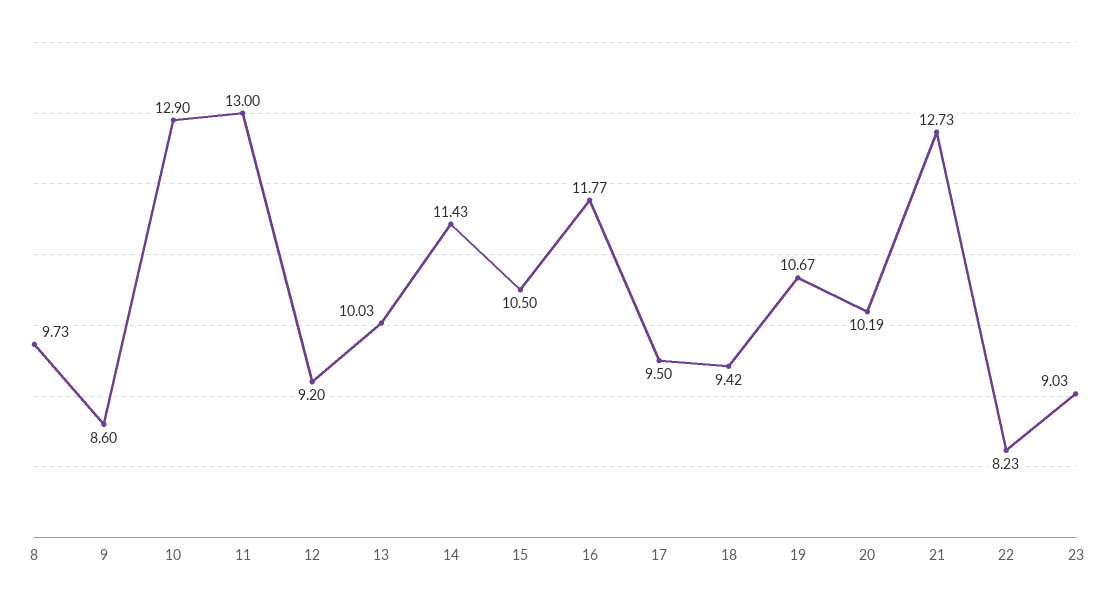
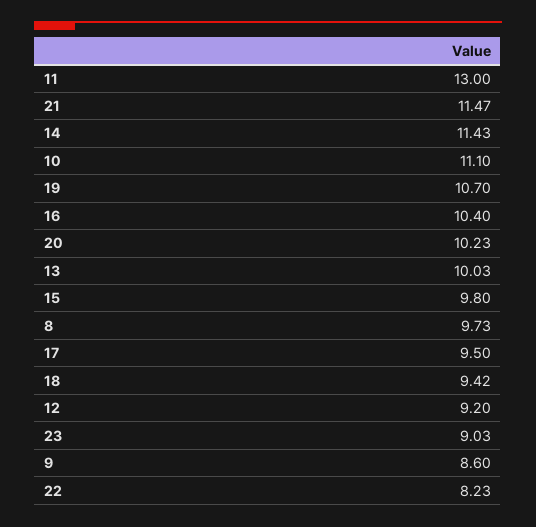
  {
    "8": 9.73,
    "9": 8.6,
-   "10": 12.9,
+   "10": 11.1,
    "11": 13,
    "12": 9.2,
    "13": 10.03,
    "14": 11.43,
-   "15": 10.5,
+   "15": 9.8,
-   "16": 11.77,
+   "16": 10.4,
    "17": 9.5,
    "18": 9.42,
-   "19": 10.67,
+   "19": 10.7,
-   "20": 10.19,
+   "20": 10.23,
-   "21": 12.73,
+   "21": 11.47,
    "22": 8.23,
    "23": 9.03
  }

